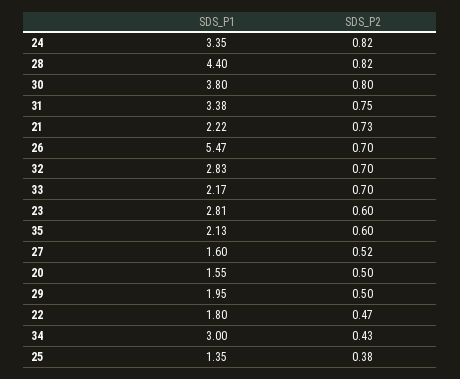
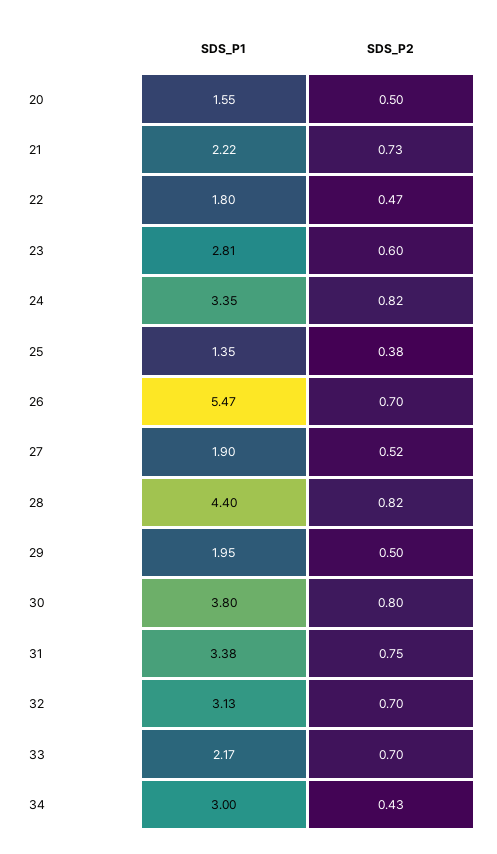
  {
    "SDS_P1": {
      "24": 3.35,
      "28": 4.4,
      "30": 3.8,
      "31": 3.38,
      "21": 2.22,
      "26": 5.47,
-     "32": 2.83,
+     "32": 3.13,
      "33": 2.17,
      "23": 2.81,
-     "35": 2.13,
-     "27": 1.6,
+     "27": 1.9,
      "20": 1.55,
      "29": 1.95,
      "22": 1.8,
      "34": 3,
      "25": 1.35
    },
    "SDS_P2": {
      "24": 0.82,
      "28": 0.82,
      "30": 0.8,
      "31": 0.75,
      "21": 0.73,
      "26": 0.7,
      "32": 0.7,
      "33": 0.7,
      "23": 0.6,
-     "35": 0.6,
      "27": 0.52,
      "20": 0.5,
      "29": 0.5,
      "22": 0.47,
      "34": 0.43,
      "25": 0.38
    }
  }

